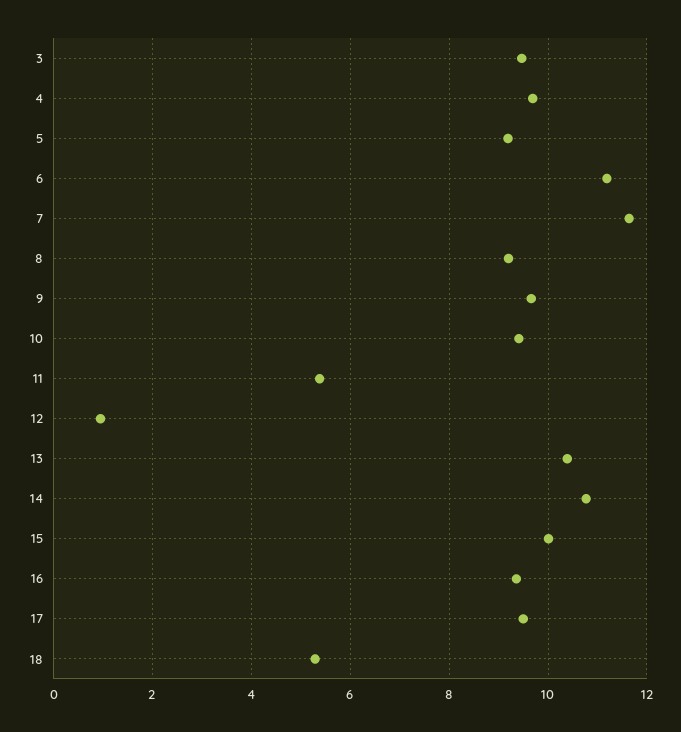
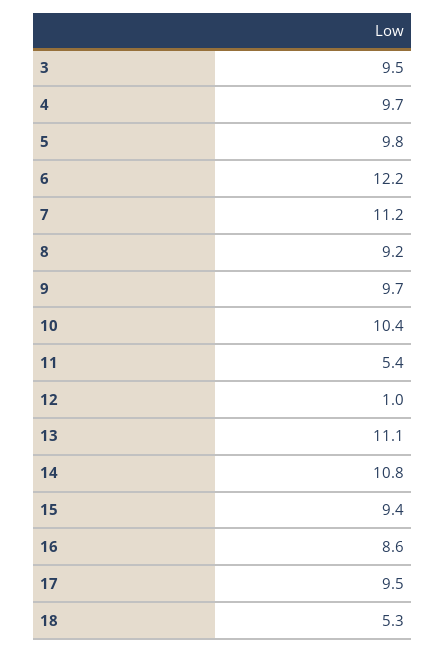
  {
    "3": 9.5,
    "4": 9.7,
-   "5": 9.2,
+   "5": 9.8,
-   "6": 11.2,
+   "6": 12.2,
-   "7": 11.6,
+   "7": 11.2,
    "8": 9.2,
    "9": 9.7,
-   "10": 9.4,
+   "10": 10.4,
    "11": 5.4,
    "12": 1,
-   "13": 10.4,
+   "13": 11.1,
    "14": 10.8,
-   "15": 10,
+   "15": 9.4,
-   "16": 9.4,
+   "16": 8.6,
    "17": 9.5,
    "18": 5.3
  }

